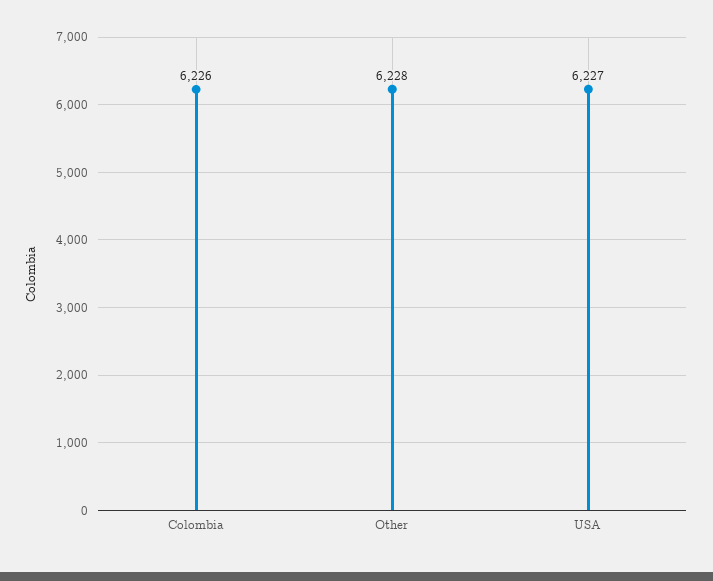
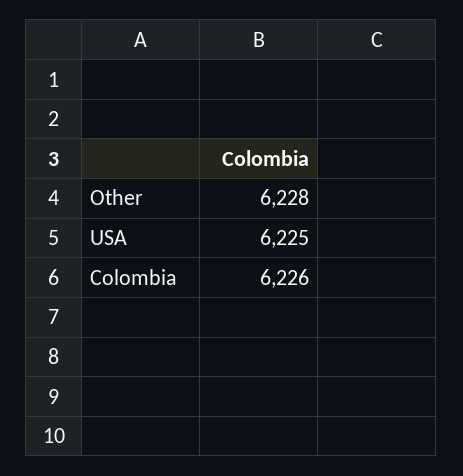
  {
    "Colombia": 6226,
    "Other": 6228,
-   "USA": 6227
+   "USA": 6225
  }

